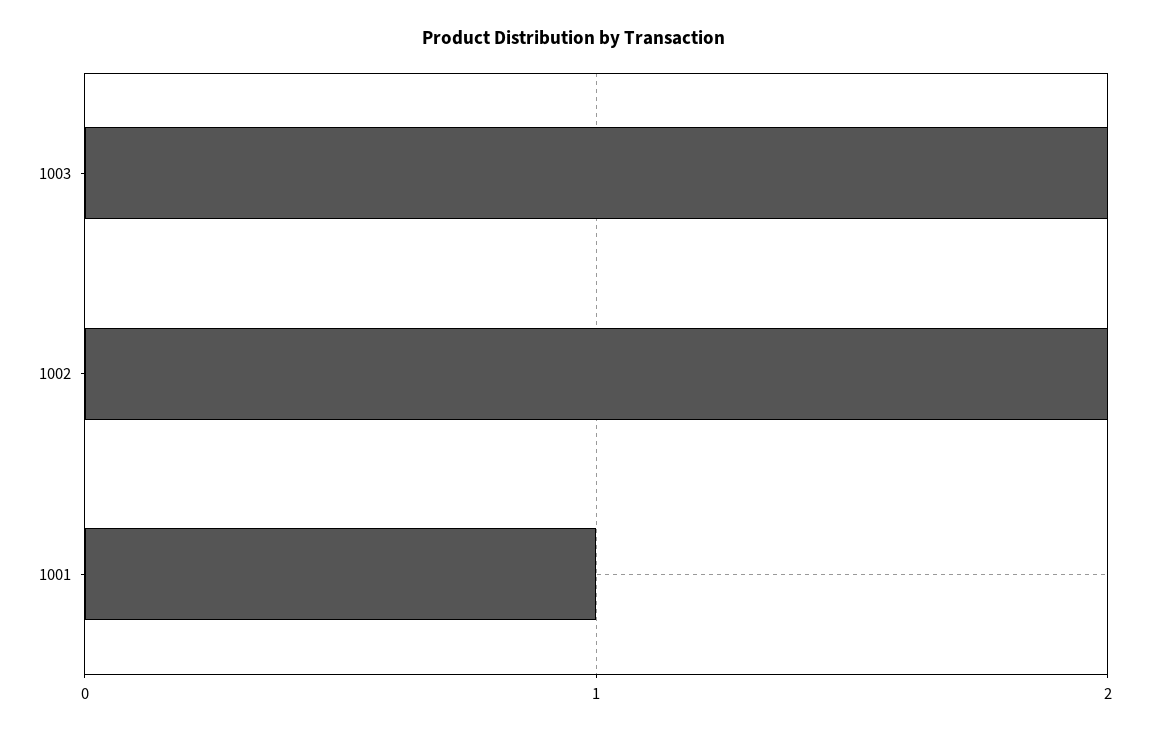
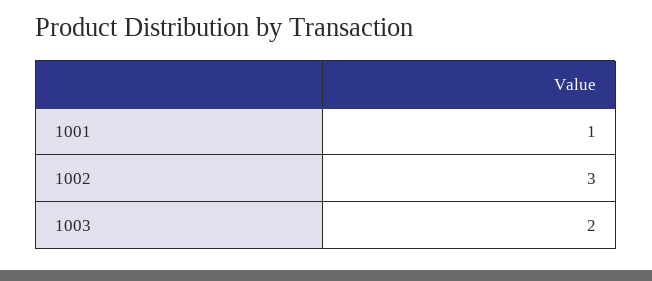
  {
    "1003": 2,
-   "1002": 2,
+   "1002": 3,
    "1001": 1
  }

